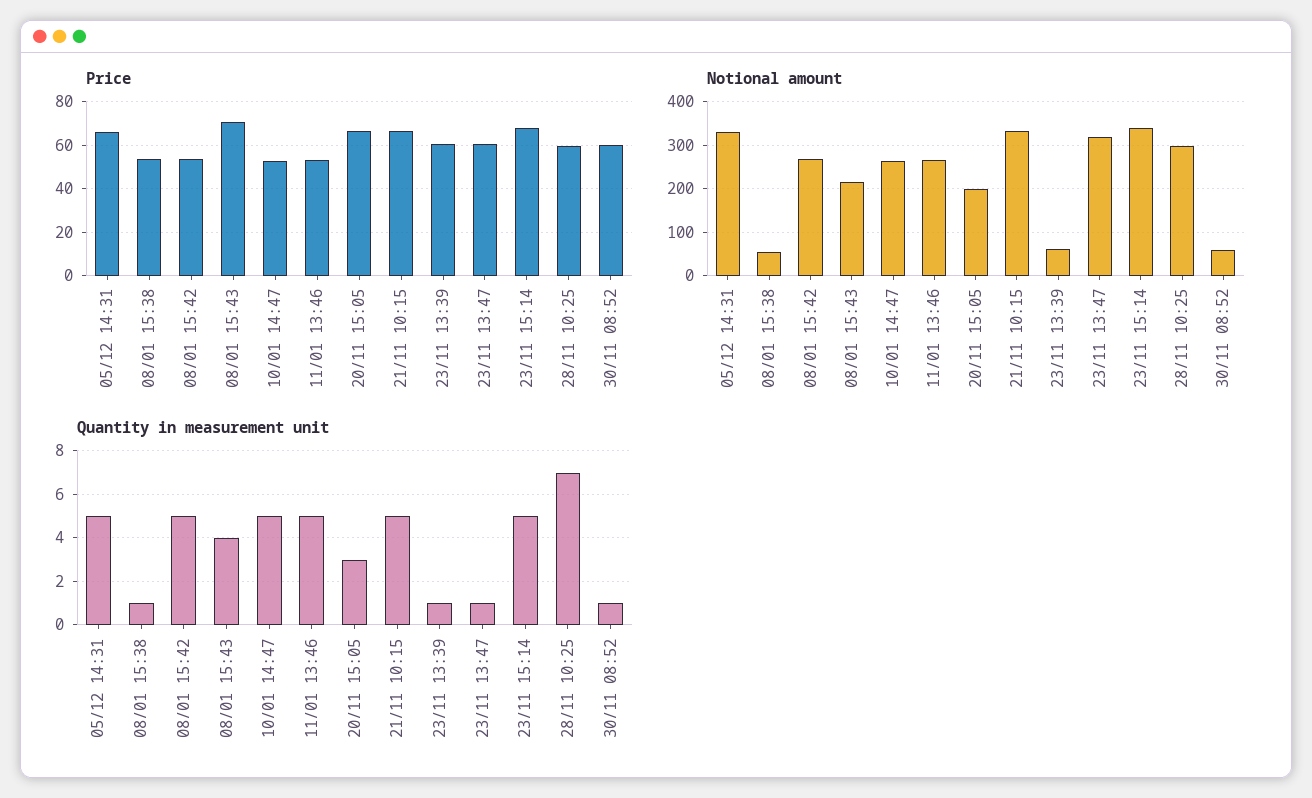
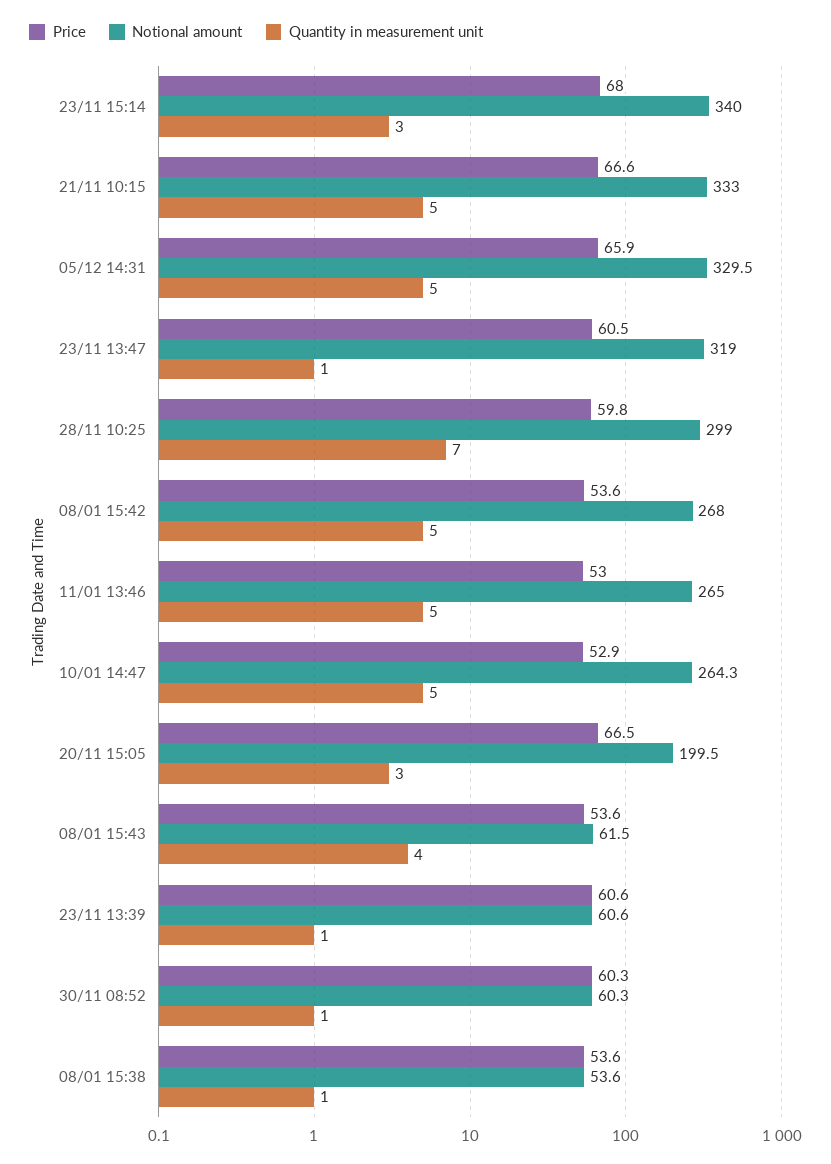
  {
    "Price": {
      "05/12 14:31": 65.9,
      "08/01 15:38": 53.6,
      "08/01 15:42": 53.6,
-     "08/01 15:43": 70,
+     "08/01 15:43": 53.6,
      "10/01 14:47": 52.9,
      "11/01 13:46": 53,
      "20/11 15:05": 66.5,
      "21/11 10:15": 66.6,
      "23/11 13:39": 60.6,
      "23/11 13:47": 60.5,
      "23/11 15:14": 68,
      "28/11 10:25": 59.8,
      "30/11 08:52": 60.3
    },
    "Notional amount": {
      "05/12 14:31": 329.5,
      "08/01 15:38": 53.6,
      "08/01 15:42": 268,
-     "08/01 15:43": 220,
+     "08/01 15:43": 61.5,
      "10/01 14:47": 264.3,
      "11/01 13:46": 265,
      "20/11 15:05": 199.5,
      "21/11 10:15": 333,
      "23/11 13:39": 60.6,
      "23/11 13:47": 319,
      "23/11 15:14": 340,
      "28/11 10:25": 299,
      "30/11 08:52": 60.3
    },
    "Quantity in measurement unit": {
      "05/12 14:31": 5,
      "08/01 15:38": 1,
      "08/01 15:42": 5,
      "08/01 15:43": 4,
      "10/01 14:47": 5,
      "11/01 13:46": 5,
      "20/11 15:05": 3,
      "21/11 10:15": 5,
      "23/11 13:39": 1,
      "23/11 13:47": 1,
-     "23/11 15:14": 5,
+     "23/11 15:14": 3,
      "28/11 10:25": 7,
      "30/11 08:52": 1
    }
  }

